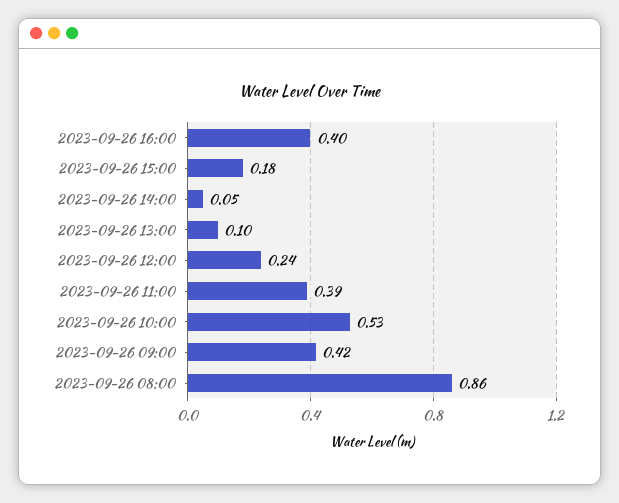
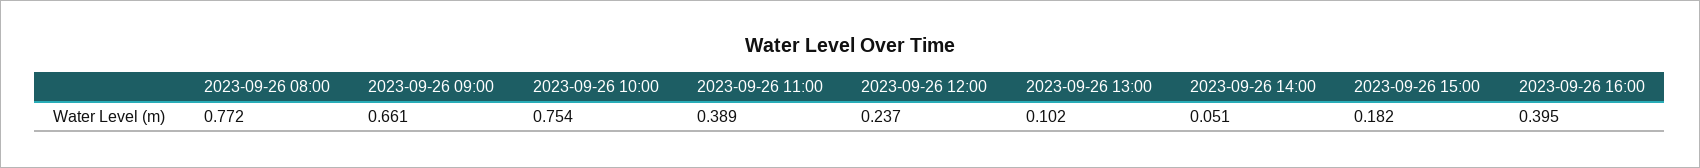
  {
    "2023-09-26 16:00": 0.395,
    "2023-09-26 15:00": 0.182,
    "2023-09-26 14:00": 0.051,
    "2023-09-26 13:00": 0.102,
    "2023-09-26 12:00": 0.237,
    "2023-09-26 11:00": 0.389,
-   "2023-09-26 10:00": 0.53,
+   "2023-09-26 10:00": 0.754,
-   "2023-09-26 09:00": 0.42,
+   "2023-09-26 09:00": 0.661,
-   "2023-09-26 08:00": 0.86
+   "2023-09-26 08:00": 0.772
  }

